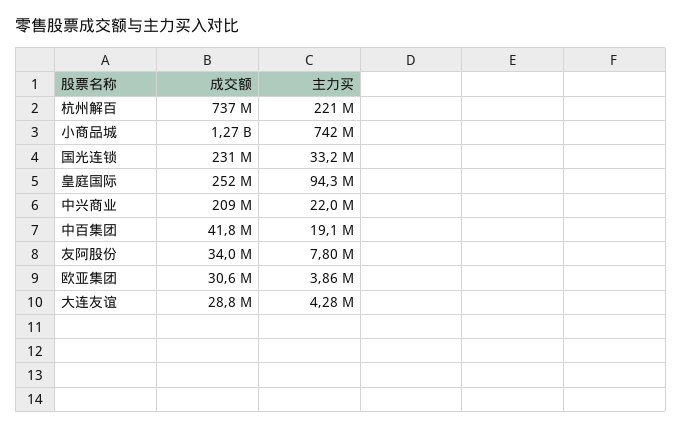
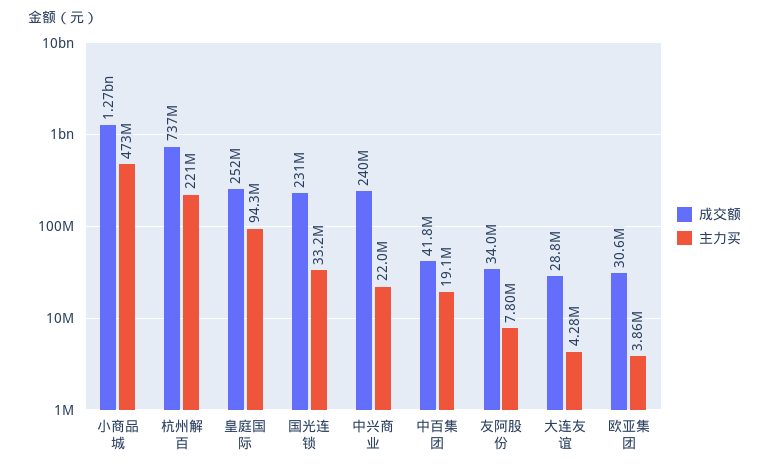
  {
    "成交额": {
      "杭州解百": 737000000,
      "小商品城": 1270000000,
      "国光连锁": 231000000,
      "皇庭国际": 252000000,
-     "中兴商业": 209000000,
+     "中兴商业": 240000000,
      "中百集团": 41800000,
      "友阿股份": 34000000,
      "欧亚集团": 30600000,
      "大连友谊": 28800000
    },
    "主力买": {
      "杭州解百": 221000000,
-     "小商品城": 742000000,
+     "小商品城": 473000000,
      "国光连锁": 33200000,
      "皇庭国际": 94300000,
      "中兴商业": 22000000,
      "中百集团": 19100000,
      "友阿股份": 7800000,
      "欧亚集团": 3860000,
      "大连友谊": 4280000
    }
  }

